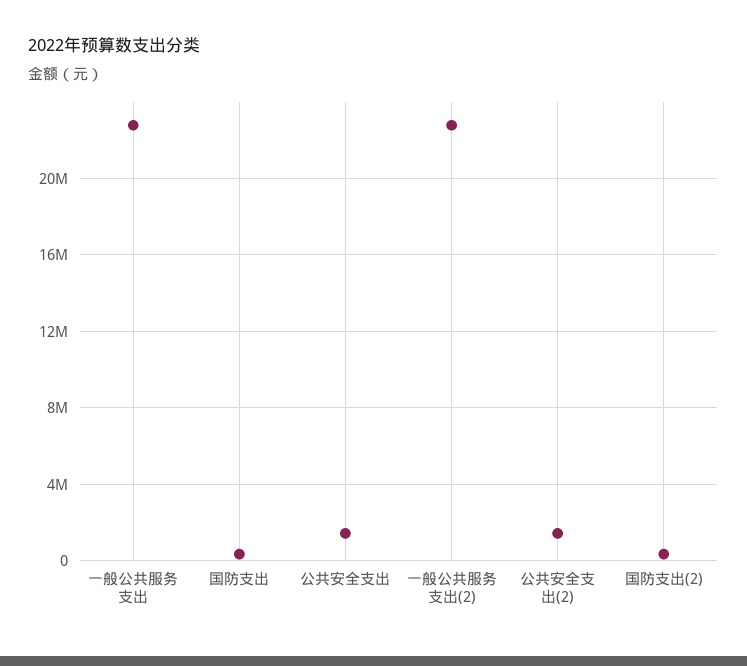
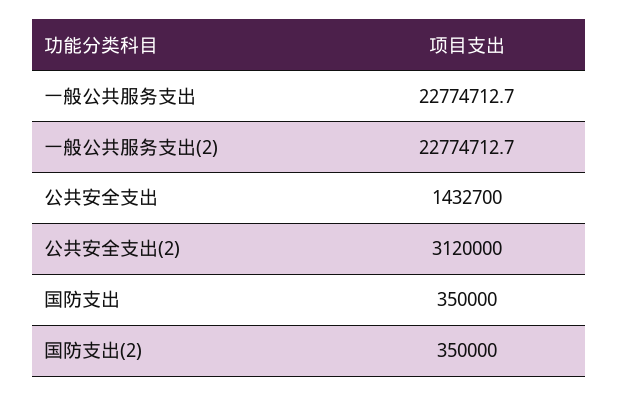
  {
    "一般公共服务支出": 22774712.7,
    "国防支出": 350000,
    "公共安全支出": 1432700,
    "一般公共服务支出(2)": 22774712.7,
-   "公共安全支出(2)": 1500000,
+   "公共安全支出(2)": 3120000,
    "国防支出(2)": 350000
  }

